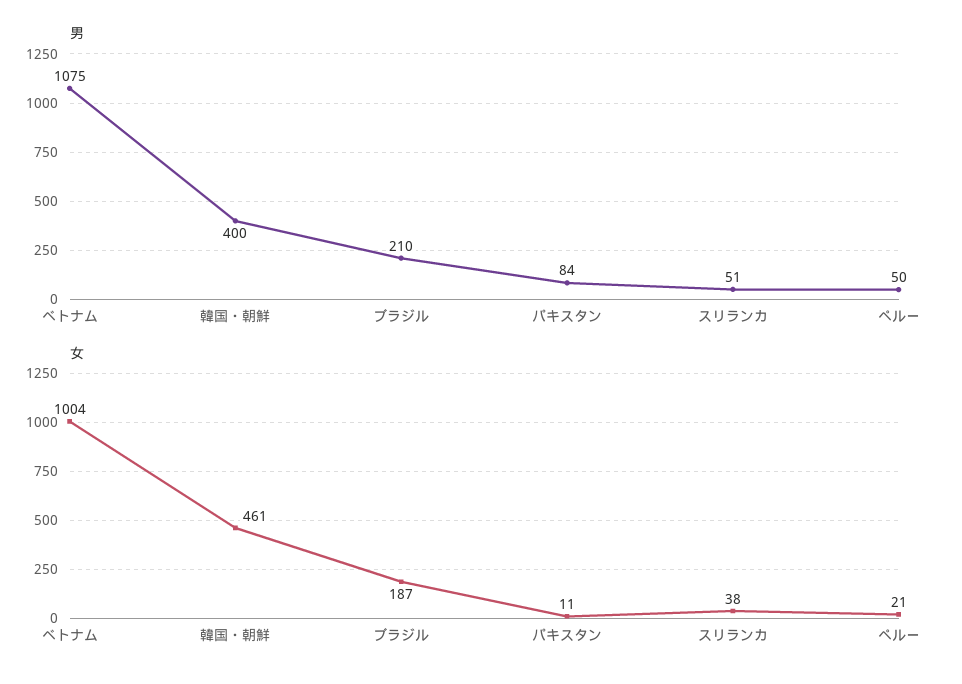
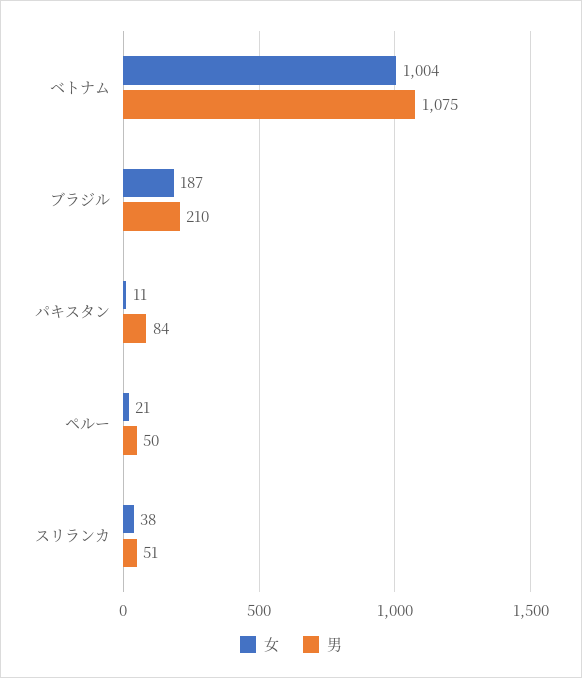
  {
    "男": {
      "ベトナム": 1075,
-     "韓国・朝鮮": 400,
      "ブラジル": 210,
      "パキスタン": 84,
      "スリランカ": 51,
      "ペルー": 50
    },
    "女": {
      "ベトナム": 1004,
-     "韓国・朝鮮": 461,
      "ブラジル": 187,
      "パキスタン": 11,
      "スリランカ": 38,
      "ペルー": 21
    }
  }

